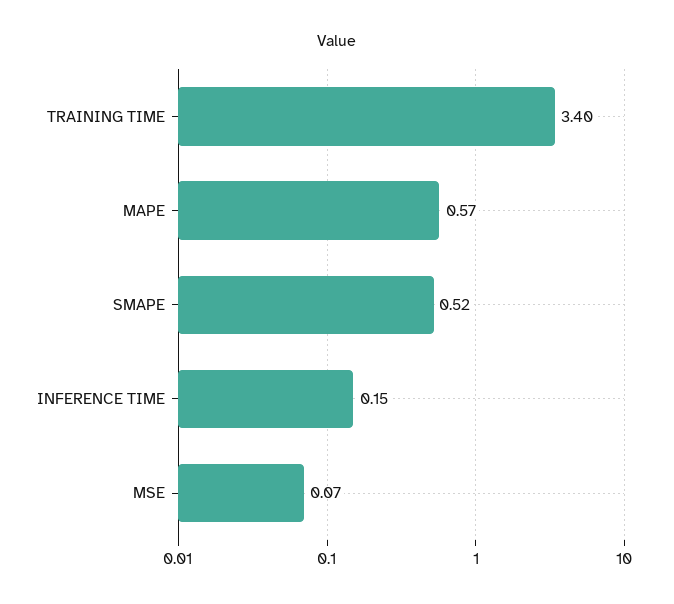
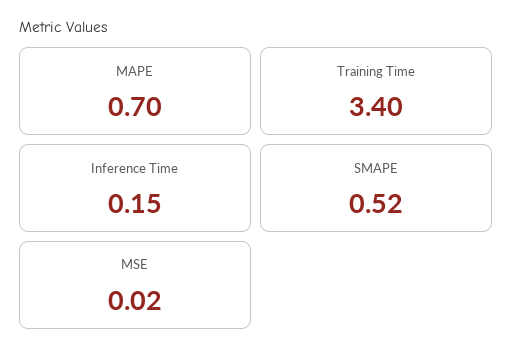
  {
    "TRAINING TIME": 3.4,
-   "MAPE": 0.57,
+   "MAPE": 0.7,
    "SMAPE": 0.52,
    "INFERENCE TIME": 0.15,
-   "MSE": 0.07
+   "MSE": 0.02
  }

